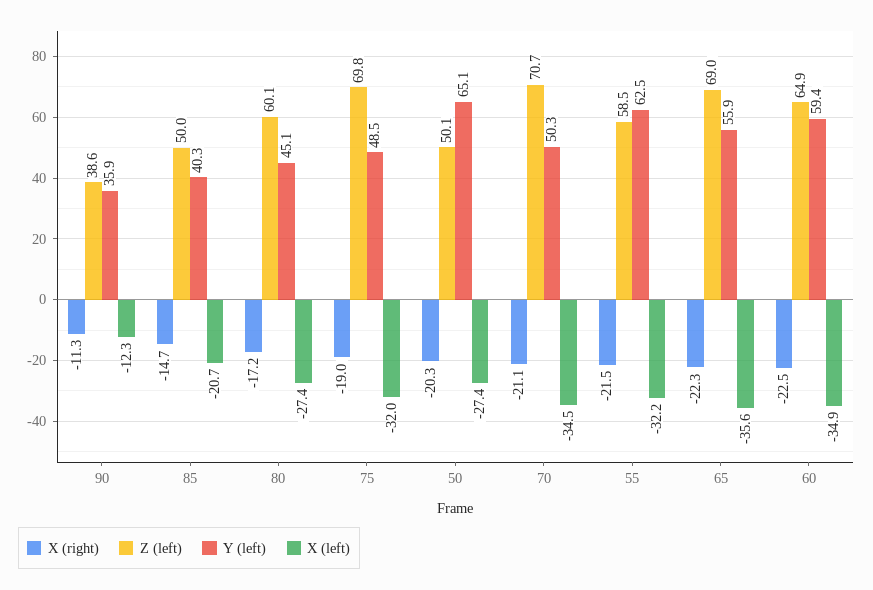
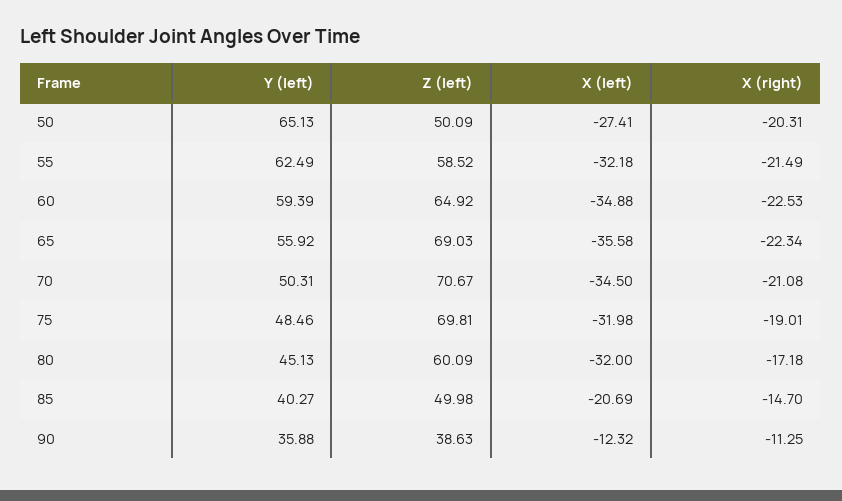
  {
    "X (right)": {
      "90": -11.25,
      "85": -14.7,
      "80": -17.18,
      "75": -19.01,
      "50": -20.31,
      "70": -21.08,
      "55": -21.49,
      "65": -22.34,
      "60": -22.53
    },
    "Z (left)": {
      "90": 38.63,
      "85": 49.98,
      "80": 60.09,
      "75": 69.81,
      "50": 50.09,
      "70": 70.67,
      "55": 58.52,
      "65": 69.03,
      "60": 64.92
    },
    "Y (left)": {
      "90": 35.88,
      "85": 40.27,
      "80": 45.13,
      "75": 48.46,
      "50": 65.13,
      "70": 50.31,
      "55": 62.49,
      "65": 55.92,
      "60": 59.39
    },
    "X (left)": {
      "90": -12.32,
      "85": -20.69,
-     "80": -27.4,
+     "80": -32,
      "75": -31.98,
      "50": -27.41,
      "70": -34.5,
      "55": -32.18,
      "65": -35.58,
      "60": -34.88
    }
  }

